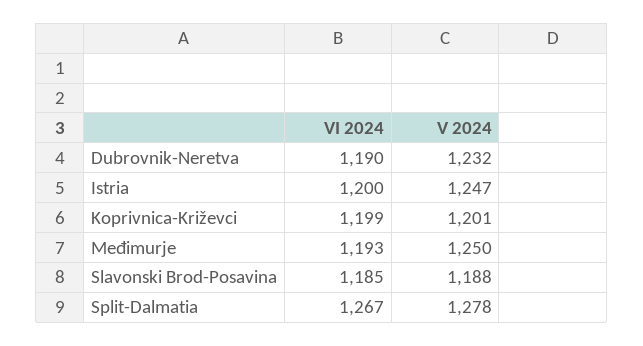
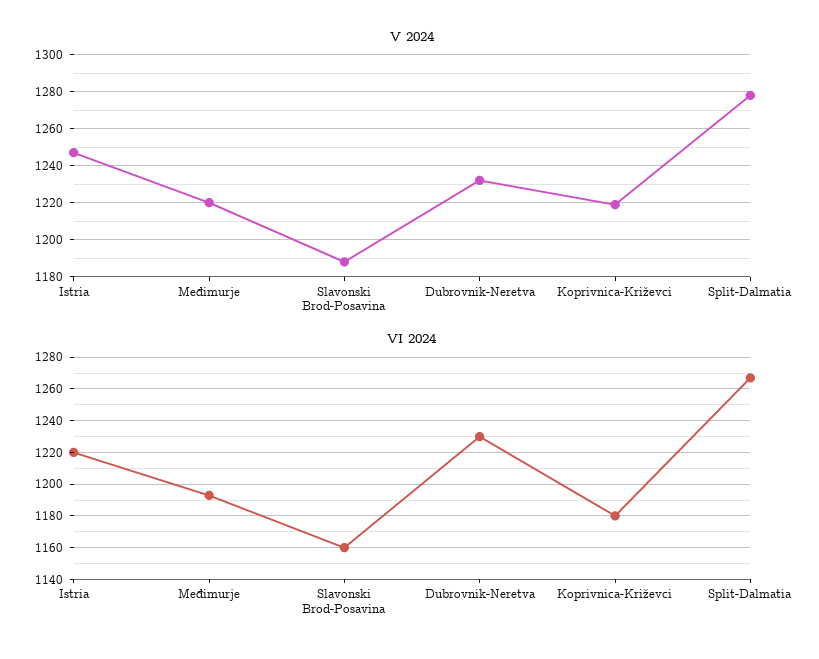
  {
    "VI 2024": {
-     "Dubrovnik-Neretva": 1190,
+     "Dubrovnik-Neretva": 1230,
-     "Istria": 1200,
+     "Istria": 1220,
-     "Koprivnica-Križevci": 1199,
+     "Koprivnica-Križevci": 1180,
      "Međimurje": 1193,
-     "Slavonski Brod-Posavina": 1185,
+     "Slavonski Brod-Posavina": 1160,
      "Split-Dalmatia": 1267
    },
    "V 2024": {
      "Dubrovnik-Neretva": 1232,
      "Istria": 1247,
-     "Koprivnica-Križevci": 1201,
+     "Koprivnica-Križevci": 1220,
-     "Međimurje": 1250,
+     "Međimurje": 1220,
      "Slavonski Brod-Posavina": 1188,
      "Split-Dalmatia": 1278
    }
  }

